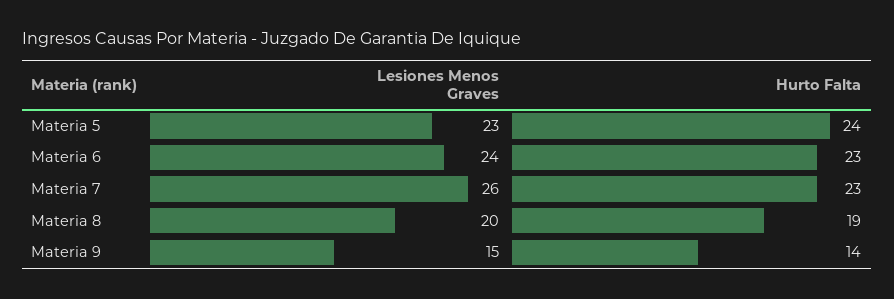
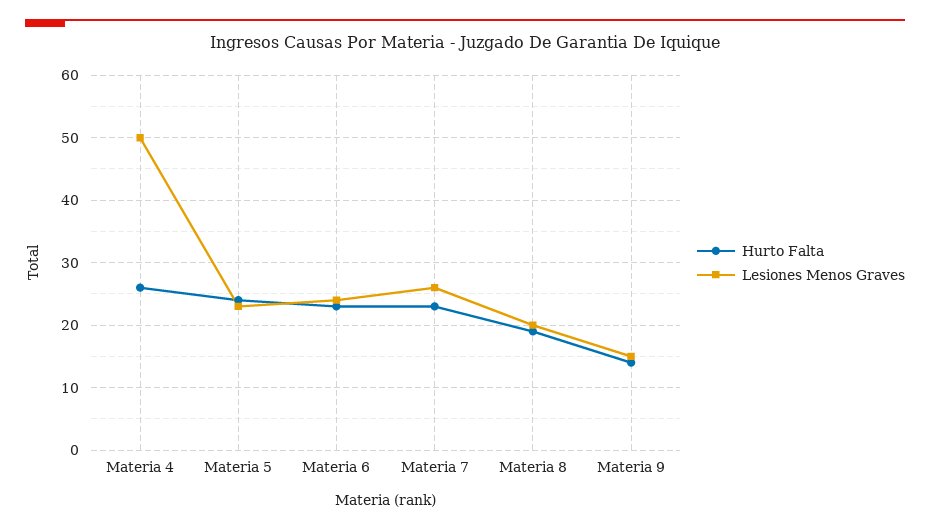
  {
    "Lesiones Menos Graves": {
      "Materia 5": 23,
      "Materia 6": 24,
      "Materia 7": 26,
      "Materia 8": 20,
-     "Materia 9": 15
+     "Materia 9": 15,
+     "Materia 4": 50
    },
    "Hurto Falta": {
      "Materia 5": 24,
      "Materia 6": 23,
      "Materia 7": 23,
      "Materia 8": 19,
-     "Materia 9": 14
+     "Materia 9": 14,
+     "Materia 4": 26
    }
  }

